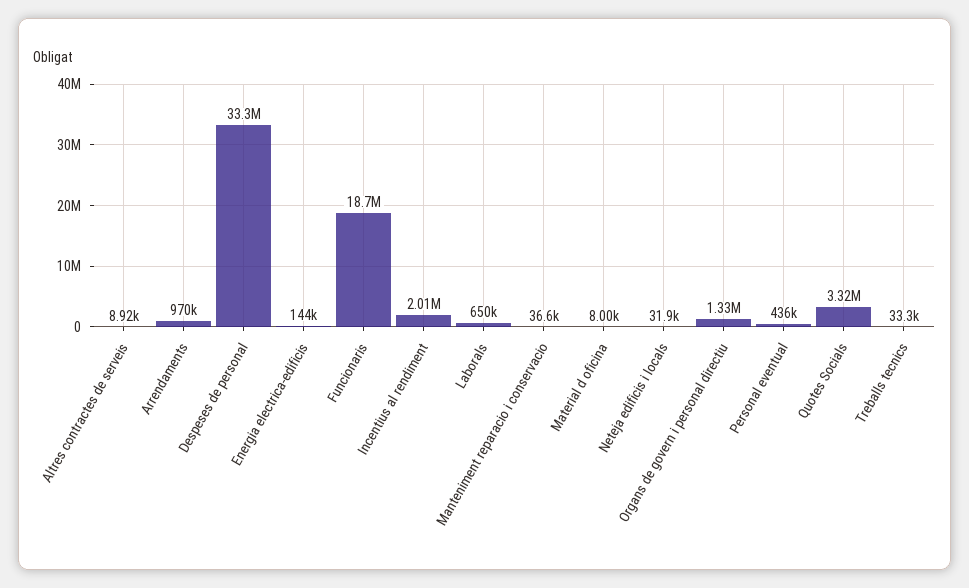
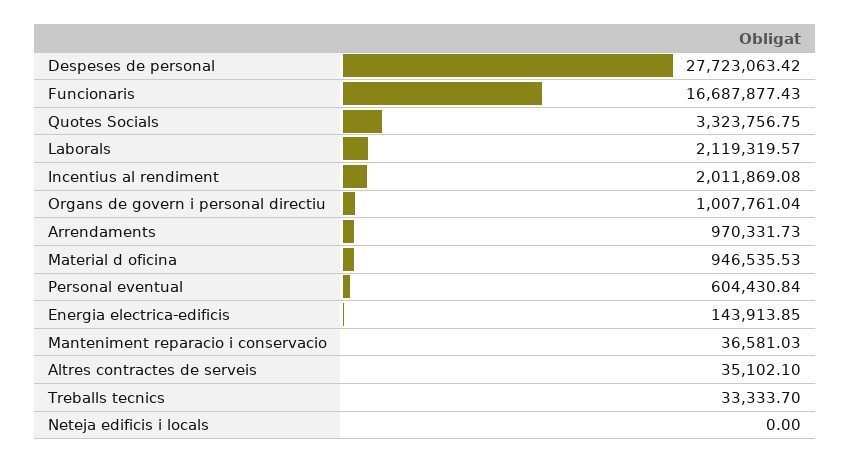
  {
-   "Altres contractes de serveis": 8920,
+   "Altres contractes de serveis": 35102.1,
    "Arrendaments": 970331.73,
-   "Despeses de personal": 33300000,
+   "Despeses de personal": 27723063.42,
    "Energia electrica-edificis": 143913.85,
-   "Funcionaris": 18700000,
+   "Funcionaris": 16687877.43,
    "Incentius al rendiment": 2011869.08,
-   "Laborals": 650000,
+   "Laborals": 2119319.57,
    "Manteniment reparacio i conservacio": 36581.03,
-   "Material d oficina": 8000,
+   "Material d oficina": 946535.53,
-   "Neteja edificis i locals": 31900,
+   "Neteja edificis i locals": 0,
-   "Organs de govern i personal directiu": 1330000,
+   "Organs de govern i personal directiu": 1007761.04,
-   "Personal eventual": 436000,
+   "Personal eventual": 604430.84,
    "Quotes Socials": 3323756.75,
    "Treballs tecnics": 33333.7
  }

